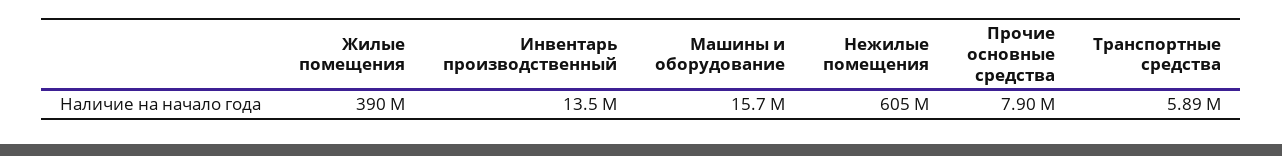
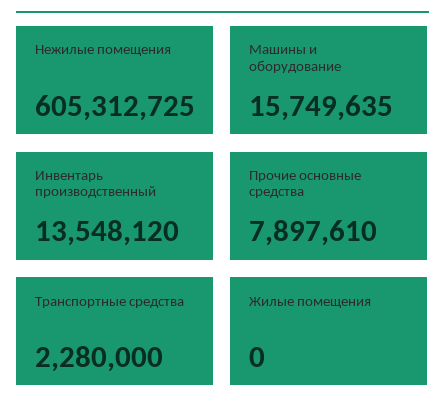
  {
-   "Жилые помещения": 390000000,
+   "Жилые помещения": 0,
    "Инвентарь производственный": 13548120,
    "Машины и оборудование": 15749635,
    "Нежилые помещения": 605312725,
    "Прочие основные средства": 7897610,
-   "Транспортные средства": 5890000
+   "Транспортные средства": 2280000
  }

